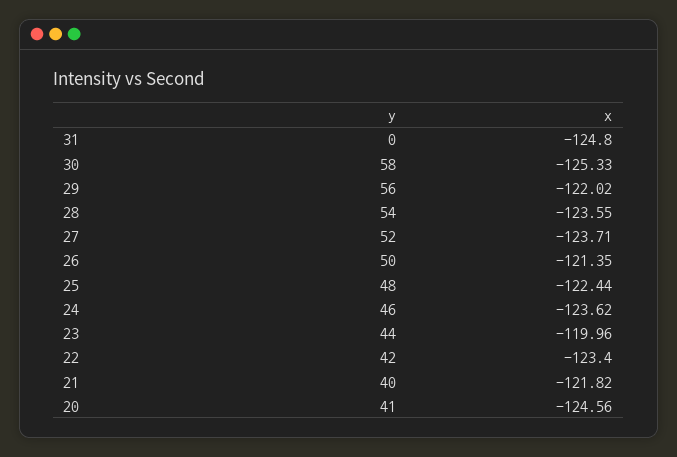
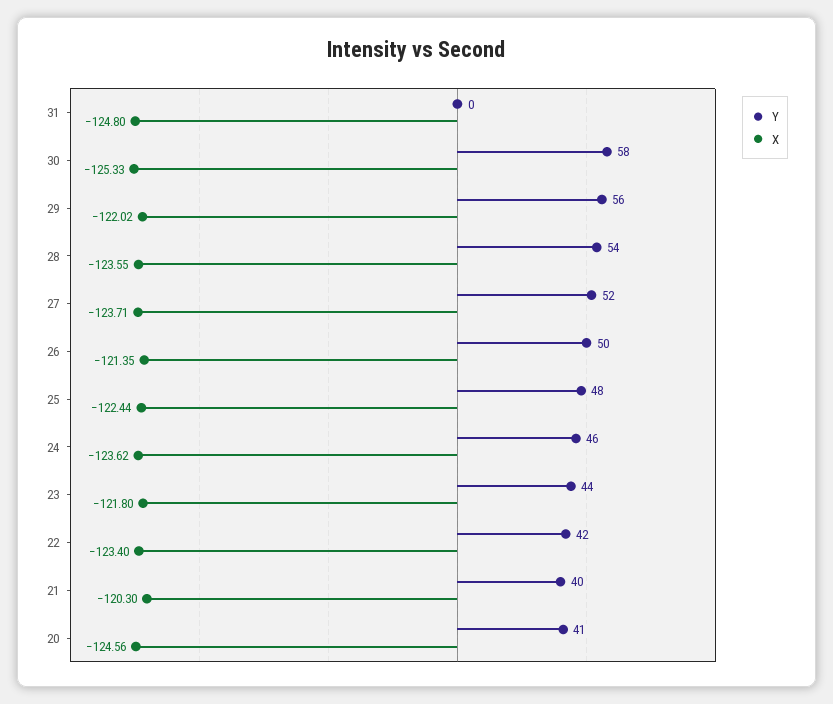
  {
    "y": {
      "31": 0,
      "30": 58,
      "29": 56,
      "28": 54,
      "27": 52,
      "26": 50,
      "25": 48,
      "24": 46,
      "23": 44,
      "22": 42,
      "21": 40,
      "20": 41
    },
    "x": {
      "31": -124.8,
      "30": -125.33,
      "29": -122.02,
      "28": -123.55,
      "27": -123.71,
      "26": -121.35,
      "25": -122.44,
      "24": -123.62,
-     "23": -119.96,
+     "23": -121.8,
      "22": -123.4,
-     "21": -121.82,
+     "21": -120.3,
      "20": -124.56
    }
  }

